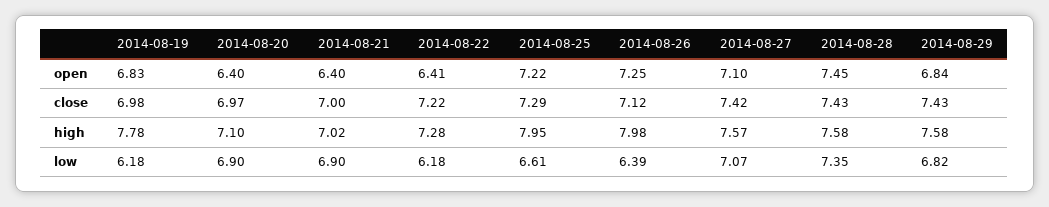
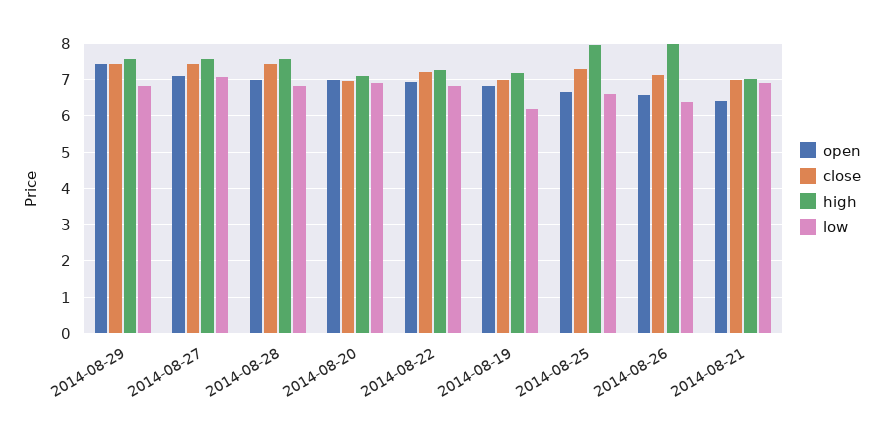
  {
    "open": {
      "2014-08-19": 6.83,
-     "2014-08-20": 6.4,
+     "2014-08-20": 7,
      "2014-08-21": 6.4,
-     "2014-08-22": 6.41,
+     "2014-08-22": 7,
-     "2014-08-25": 7.22,
+     "2014-08-25": 6.6,
-     "2014-08-26": 7.25,
+     "2014-08-26": 6.6,
      "2014-08-27": 7.1,
-     "2014-08-28": 7.45,
+     "2014-08-28": 7,
-     "2014-08-29": 6.84
+     "2014-08-29": 7.4
    },
    "close": {
      "2014-08-19": 6.98,
      "2014-08-20": 6.97,
      "2014-08-21": 7,
      "2014-08-22": 7.22,
      "2014-08-25": 7.29,
      "2014-08-26": 7.12,
      "2014-08-27": 7.42,
      "2014-08-28": 7.43,
      "2014-08-29": 7.43
    },
    "high": {
-     "2014-08-19": 7.78,
+     "2014-08-19": 7.2,
      "2014-08-20": 7.1,
      "2014-08-21": 7.02,
      "2014-08-22": 7.28,
      "2014-08-25": 7.95,
      "2014-08-26": 7.98,
      "2014-08-27": 7.57,
      "2014-08-28": 7.58,
      "2014-08-29": 7.58
    },
    "low": {
      "2014-08-19": 6.18,
      "2014-08-20": 6.9,
      "2014-08-21": 6.9,
-     "2014-08-22": 6.18,
+     "2014-08-22": 6.8,
      "2014-08-25": 6.61,
      "2014-08-26": 6.39,
      "2014-08-27": 7.07,
-     "2014-08-28": 7.35,
+     "2014-08-28": 6.8,
      "2014-08-29": 6.82
    }
  }

